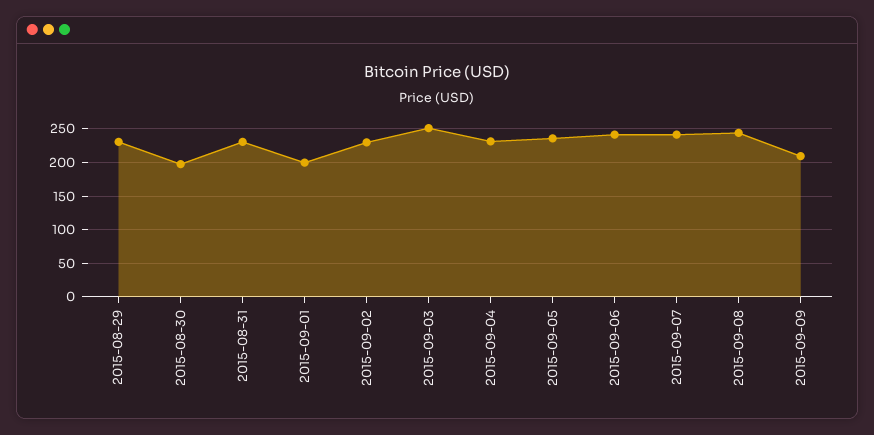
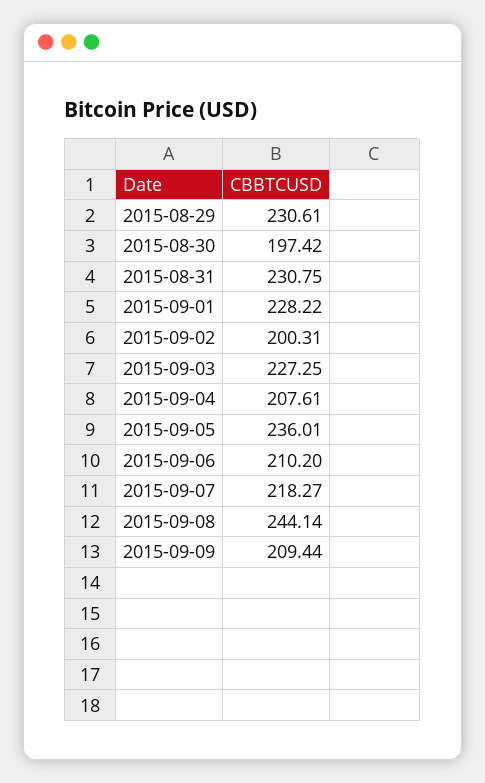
  {
    "2015-08-29": 230.61,
    "2015-08-30": 197.42,
    "2015-08-31": 230.75,
-   "2015-09-01": 200,
+   "2015-09-01": 228.22,
-   "2015-09-02": 230,
+   "2015-09-02": 200.31,
-   "2015-09-03": 250,
+   "2015-09-03": 227.25,
-   "2015-09-04": 230,
+   "2015-09-04": 207.61,
    "2015-09-05": 236.01,
-   "2015-09-06": 240,
+   "2015-09-06": 210.2,
-   "2015-09-07": 240,
+   "2015-09-07": 218.27,
    "2015-09-08": 244.14,
    "2015-09-09": 209.44
  }

